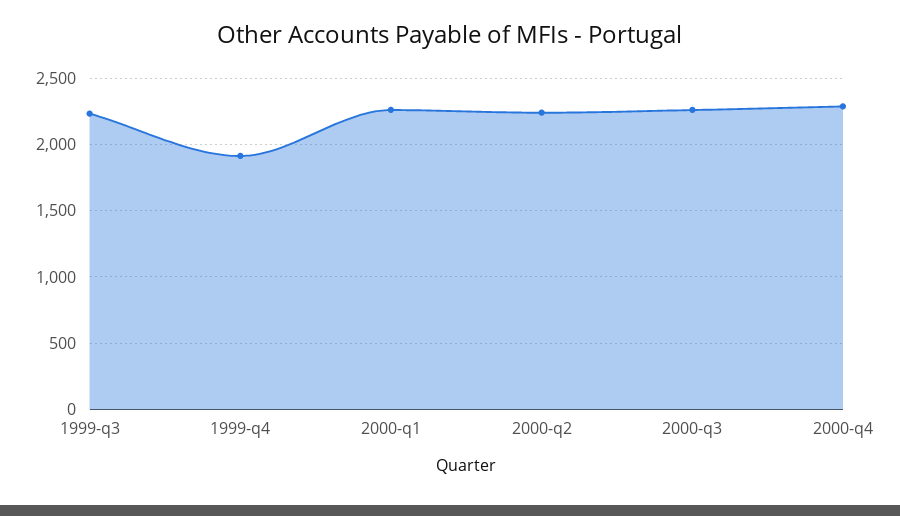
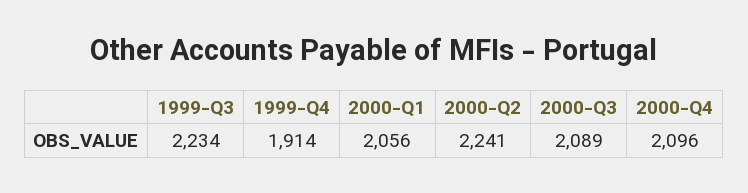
  {
    "1999-q3": 2234,
    "1999-q4": 1914,
-   "2000-q1": 2250,
+   "2000-q1": 2056,
    "2000-q2": 2241,
-   "2000-q3": 2250,
+   "2000-q3": 2089,
-   "2000-q4": 2300
+   "2000-q4": 2096
  }

